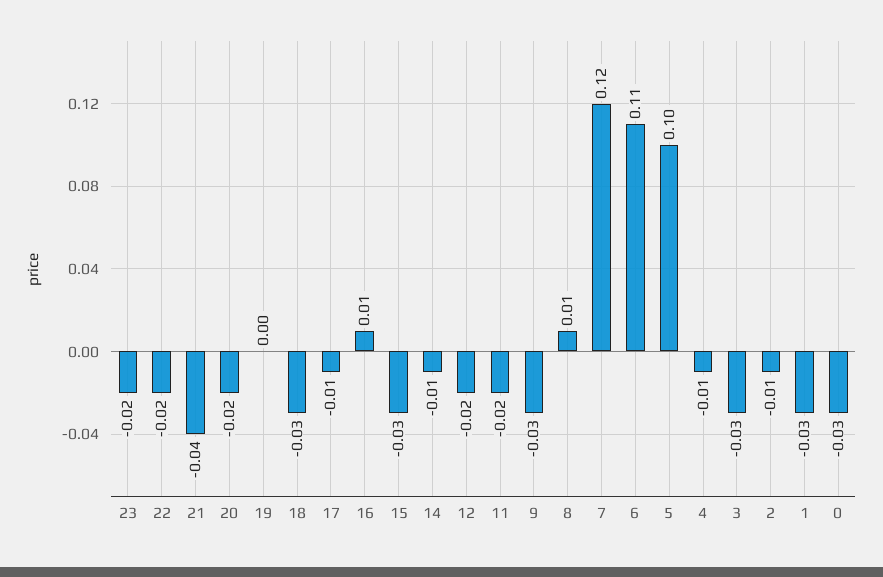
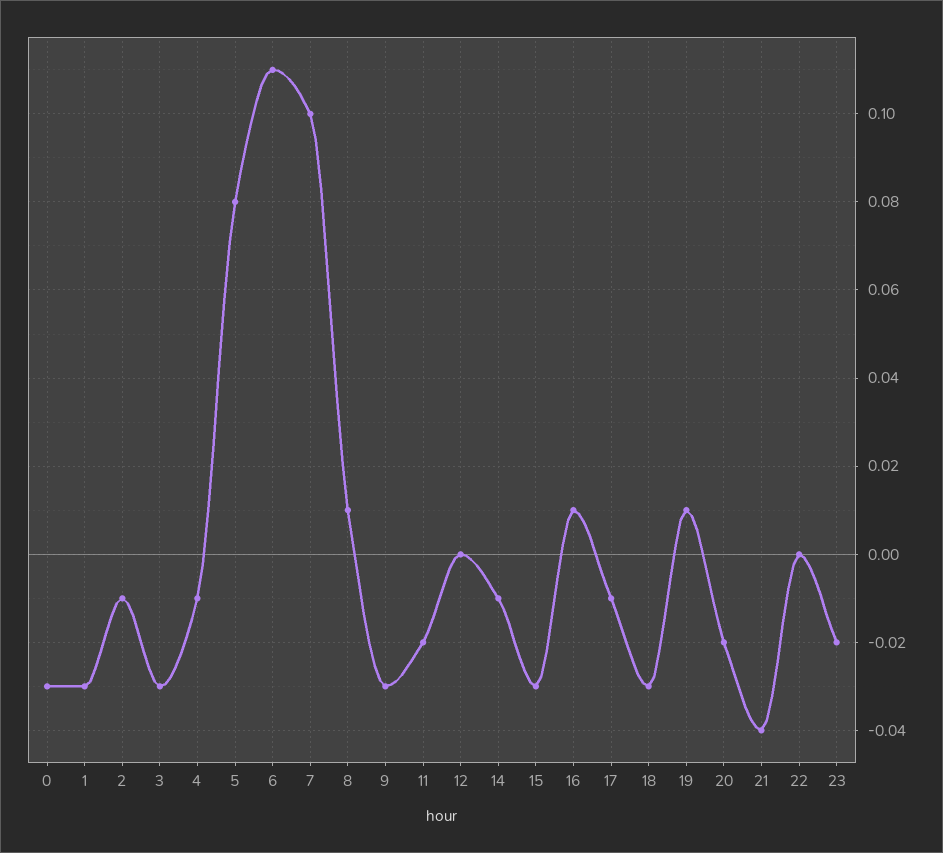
  {
    "23": -0.02,
-   "22": -0.02,
+   "22": 0,
    "21": -0.04,
    "20": -0.02,
-   "19": 0,
+   "19": 0.01,
    "18": -0.03,
    "17": -0.01,
    "16": 0.01,
    "15": -0.03,
    "14": -0.01,
-   "12": -0.02,
+   "12": 0,
    "11": -0.02,
    "9": -0.03,
    "8": 0.01,
-   "7": 0.12,
+   "7": 0.1,
    "6": 0.11,
-   "5": 0.1,
+   "5": 0.08,
    "4": -0.01,
    "3": -0.03,
    "2": -0.01,
    "1": -0.03,
    "0": -0.03
  }

